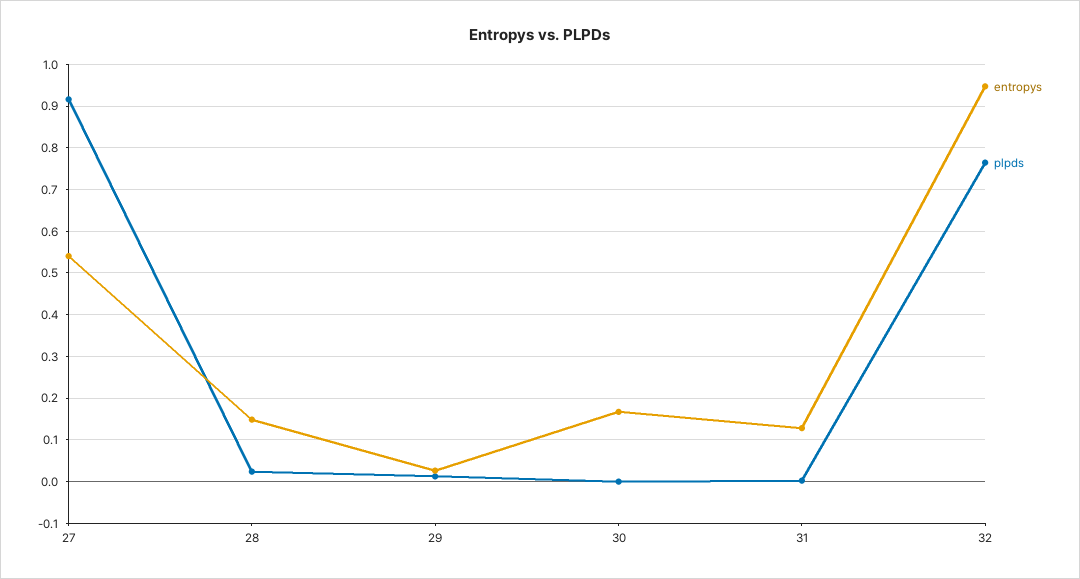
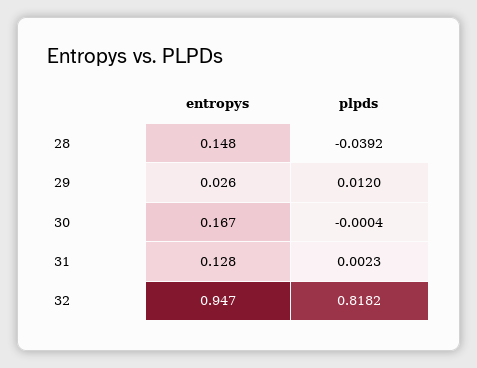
  {
    "entropys": {
-     "27": 0.54,
      "28": 0.148,
      "29": 0.026,
      "30": 0.167,
      "31": 0.128,
      "32": 0.947
    },
    "plpds": {
-     "27": 0.92,
-     "28": 0.02,
+     "28": -0.0392,
      "29": 0.012,
      "30": -0.0004,
      "31": 0.0023,
-     "32": 0.76
+     "32": 0.8182
    }
  }

